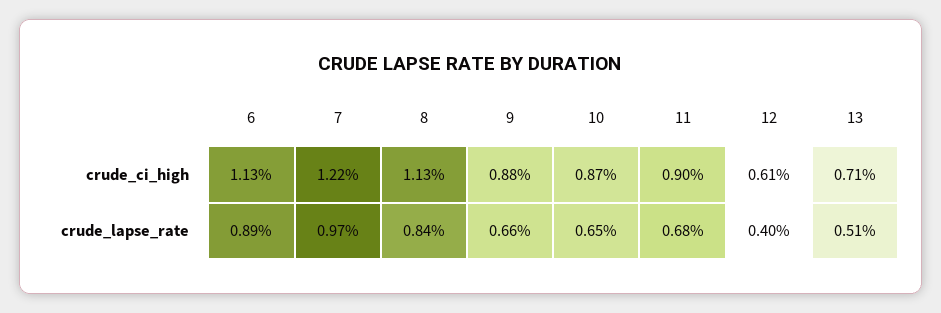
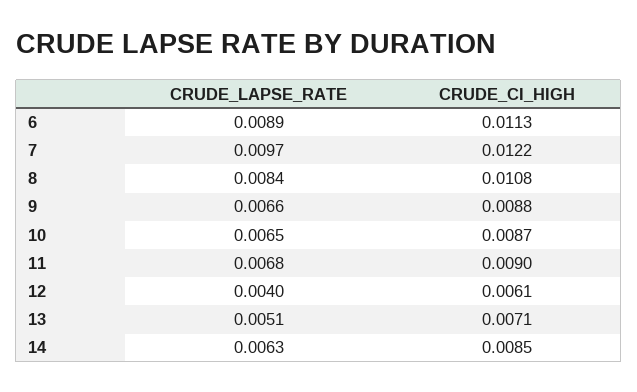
  {
    "6": {
      "crude_ci_high": 0.0113,
      "crude_lapse_rate": 0.0089
    },
    "7": {
      "crude_ci_high": 0.0122,
      "crude_lapse_rate": 0.0097
    },
    "8": {
-     "crude_ci_high": 0.0113,
+     "crude_ci_high": 0.0108,
      "crude_lapse_rate": 0.0084
    },
    "9": {
      "crude_ci_high": 0.0088,
      "crude_lapse_rate": 0.0066
    },
    "10": {
      "crude_ci_high": 0.0087,
      "crude_lapse_rate": 0.0065
    },
    "11": {
      "crude_ci_high": 0.009,
      "crude_lapse_rate": 0.0068
    },
    "12": {
      "crude_ci_high": 0.0061,
      "crude_lapse_rate": 0.004
    },
    "13": {
      "crude_ci_high": 0.0071,
      "crude_lapse_rate": 0.0051
-   }
+   },
+   "14": {
+     "crude_lapse_rate": 0.0063,
+     "crude_ci_high": 0.0085
+   }
  }

